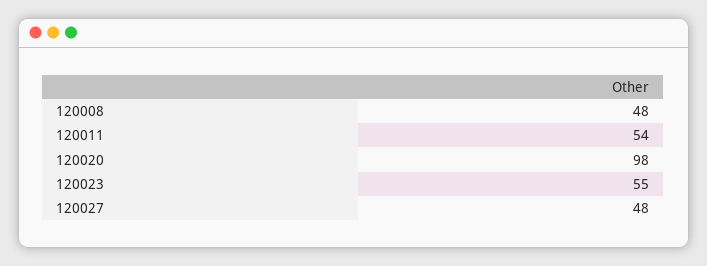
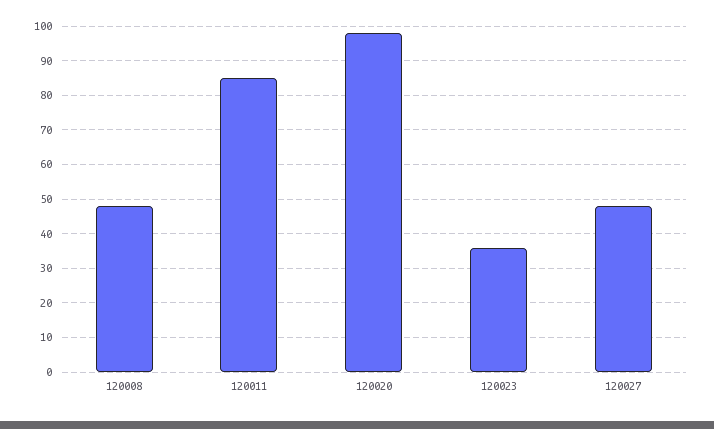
  {
    "120008": 48,
-   "120011": 54,
+   "120011": 85,
    "120020": 98,
-   "120023": 55,
+   "120023": 35,
    "120027": 48
  }

